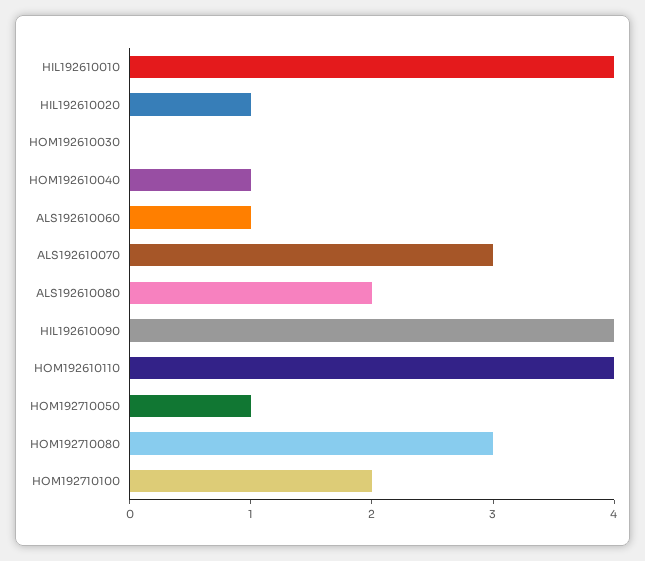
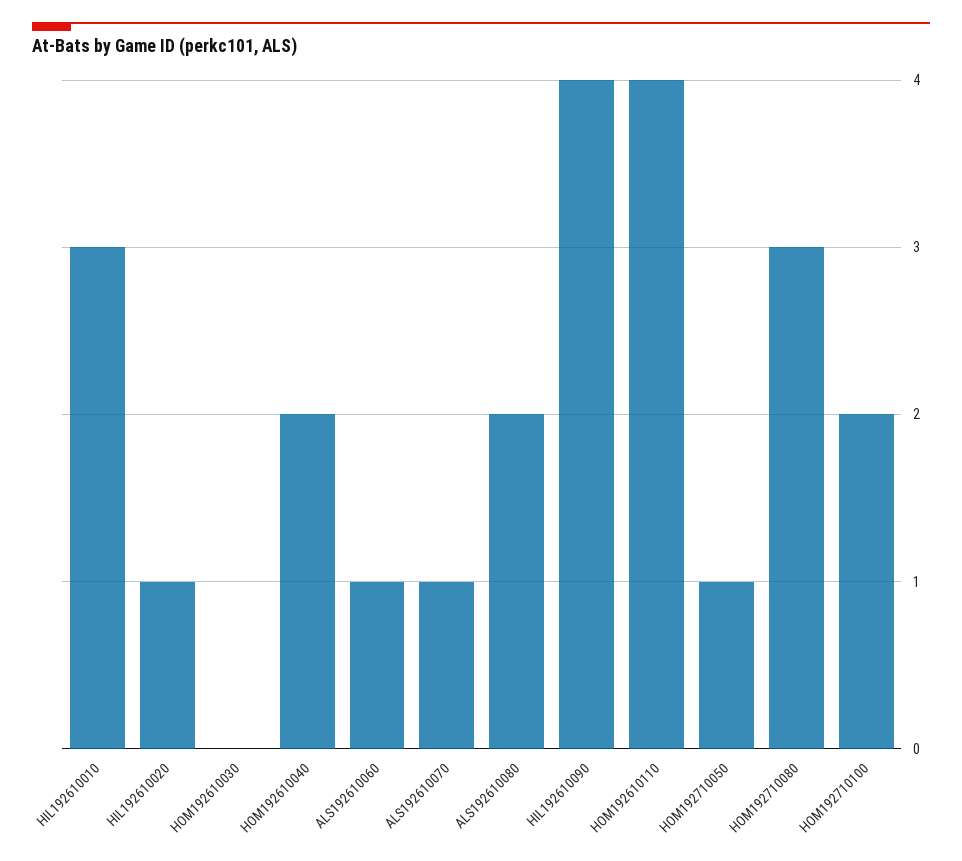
  {
-   "HIL192610010": 4,
+   "HIL192610010": 3,
    "HIL192610020": 1,
    "HOM192610030": 0,
-   "HOM192610040": 1,
+   "HOM192610040": 2,
    "ALS192610060": 1,
-   "ALS192610070": 3,
+   "ALS192610070": 1,
    "ALS192610080": 2,
    "HIL192610090": 4,
    "HOM192610110": 4,
    "HOM192710050": 1,
    "HOM192710080": 3,
    "HOM192710100": 2
  }

